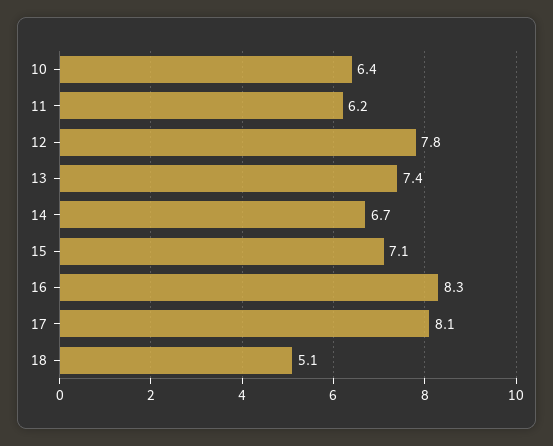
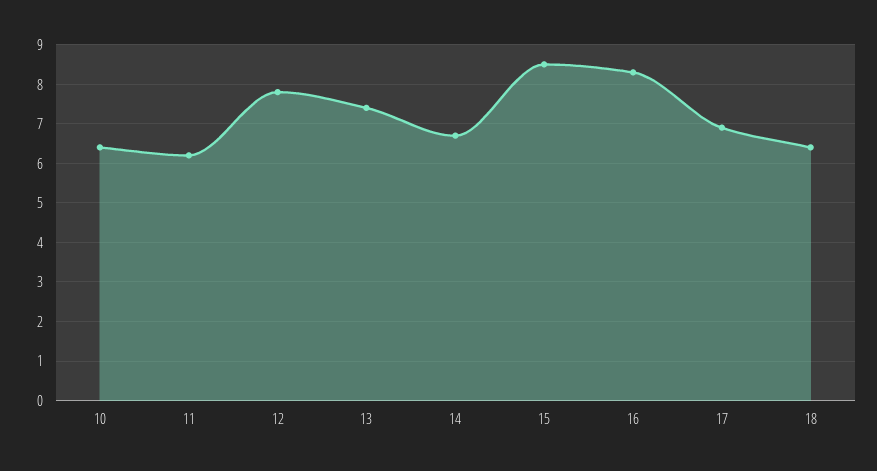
  {
    "10": 6.4,
    "11": 6.2,
    "12": 7.8,
    "13": 7.4,
    "14": 6.7,
-   "15": 7.1,
+   "15": 8.5,
    "16": 8.3,
-   "17": 8.1,
+   "17": 7,
-   "18": 5.1
+   "18": 6.5
  }

